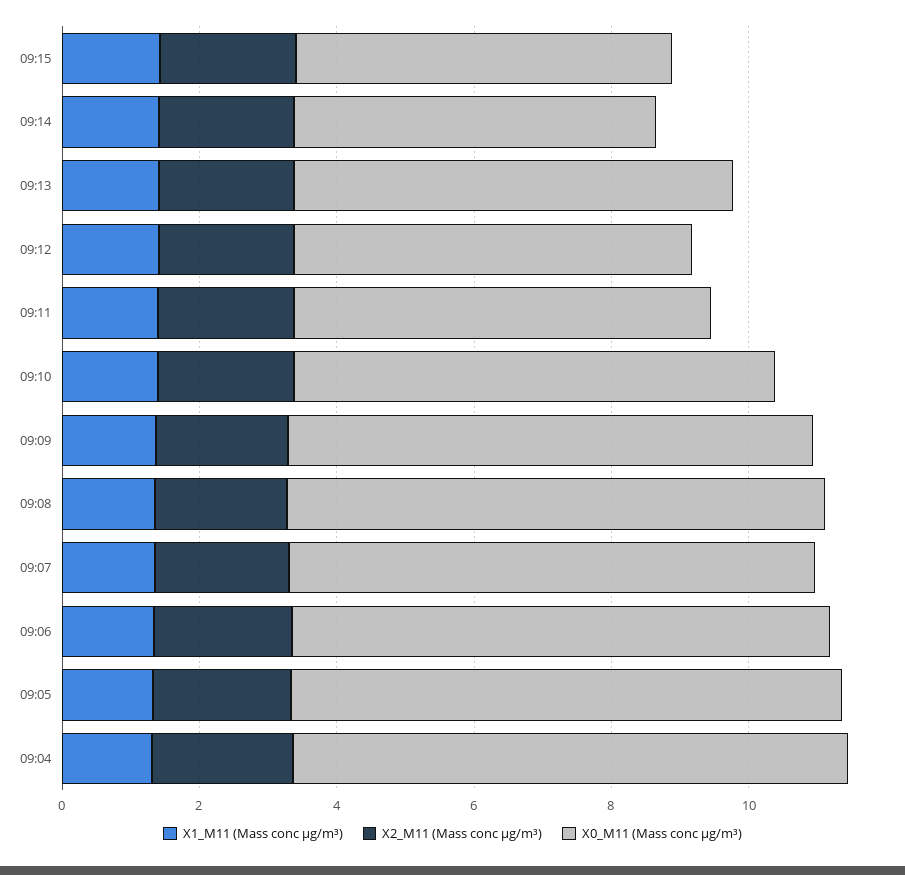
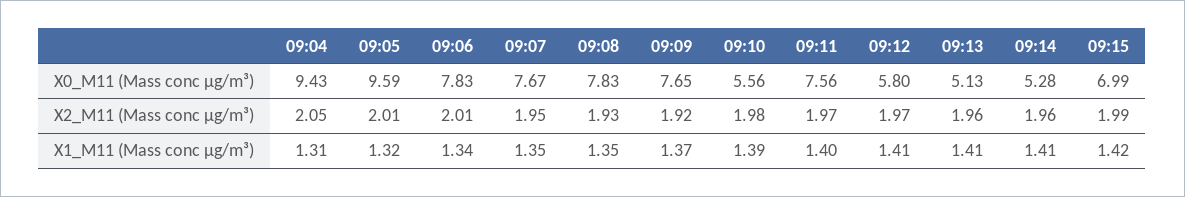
  {
    "X1_M11 (Mass conc μg/m³)": {
      "09:15": 1.42,
      "09:14": 1.41,
      "09:13": 1.41,
      "09:12": 1.41,
      "09:11": 1.4,
      "09:10": 1.39,
      "09:09": 1.37,
      "09:08": 1.35,
      "09:07": 1.35,
      "09:06": 1.34,
      "09:05": 1.32,
      "09:04": 1.31
    },
    "X2_M11 (Mass conc μg/m³)": {
      "09:15": 1.99,
      "09:14": 1.96,
      "09:13": 1.96,
      "09:12": 1.97,
      "09:11": 1.97,
      "09:10": 1.98,
      "09:09": 1.92,
      "09:08": 1.93,
      "09:07": 1.95,
      "09:06": 2.01,
      "09:05": 2.01,
      "09:04": 2.05
    },
    "X0_M11 (Mass conc μg/m³)": {
-     "09:15": 5.5,
+     "09:15": 6.99,
      "09:14": 5.28,
-     "09:13": 6.5,
+     "09:13": 5.13,
      "09:12": 5.8,
-     "09:11": 6,
+     "09:11": 7.56,
-     "09:10": 7,
+     "09:10": 5.56,
      "09:09": 7.65,
      "09:08": 7.83,
      "09:07": 7.67,
      "09:06": 7.83,
-     "09:05": 8,
+     "09:05": 9.59,
-     "09:04": 8
+     "09:04": 9.43
    }
  }

